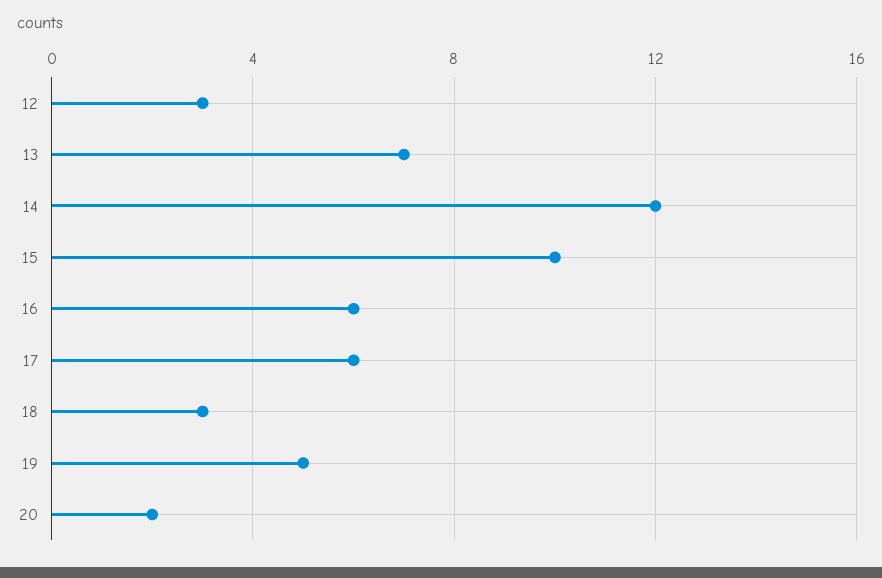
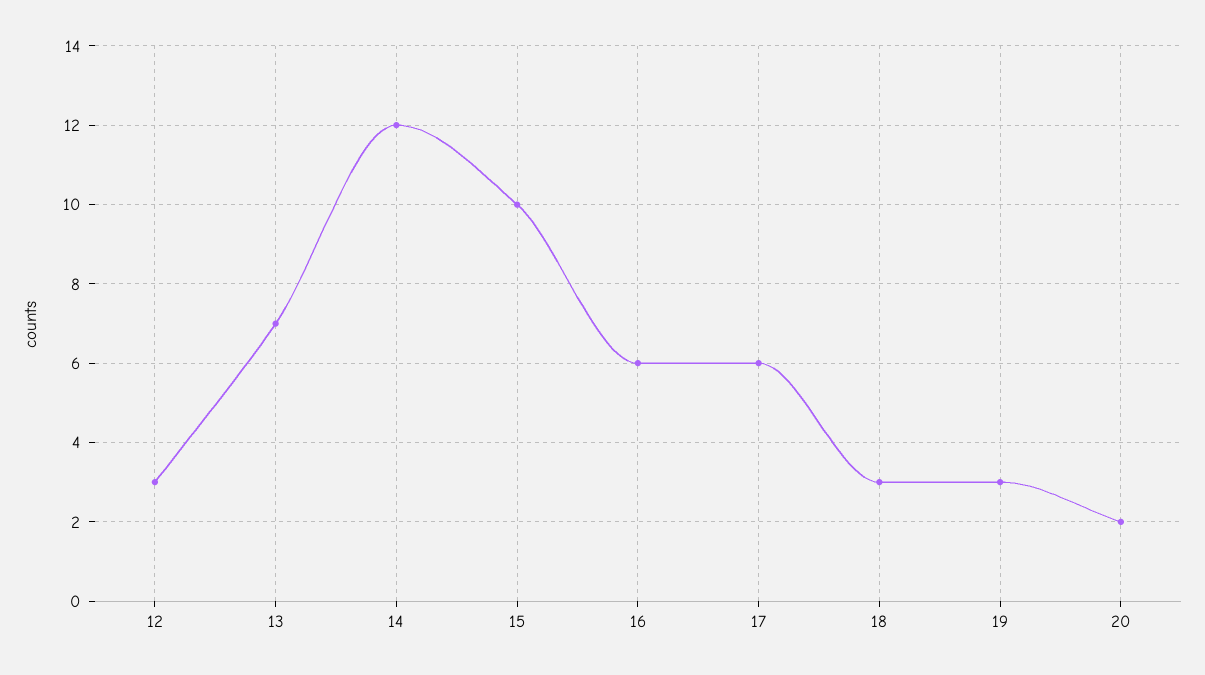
  {
    "12": 3,
    "13": 7,
    "14": 12,
    "15": 10,
    "16": 6,
    "17": 6,
    "18": 3,
-   "19": 5,
+   "19": 3,
    "20": 2
  }

